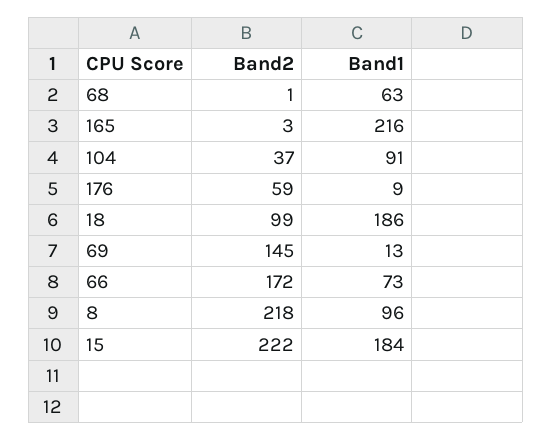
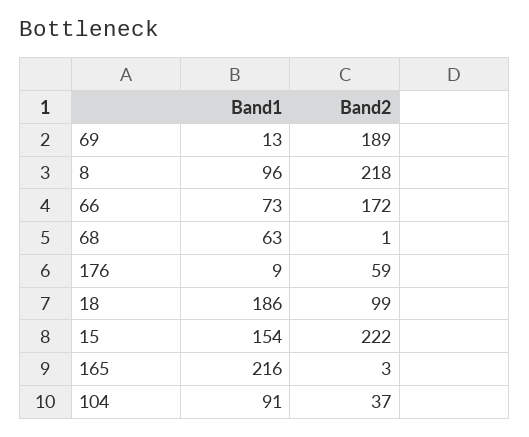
  {
    "Band2": {
      "68": 1,
      "165": 3,
      "104": 37,
      "176": 59,
      "18": 99,
-     "69": 145,
+     "69": 189,
      "66": 172,
      "8": 218,
      "15": 222
    },
    "Band1": {
      "68": 63,
      "165": 216,
      "104": 91,
      "176": 9,
      "18": 186,
      "69": 13,
      "66": 73,
      "8": 96,
-     "15": 184
+     "15": 154
    }
  }

